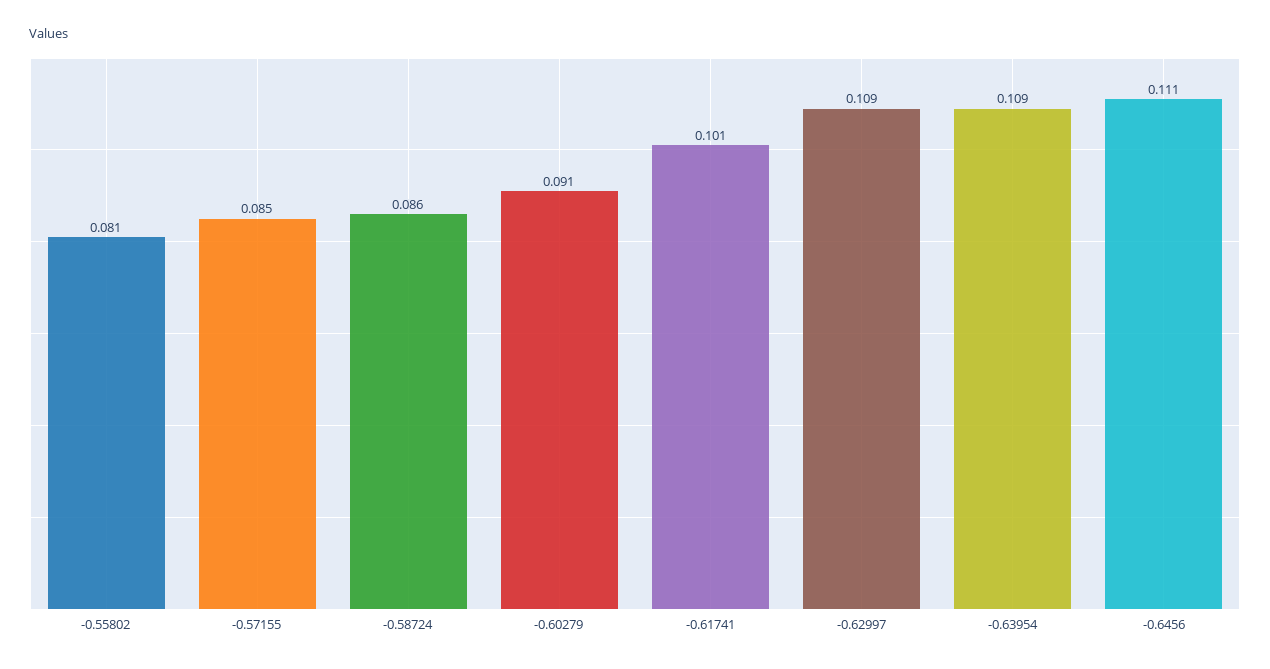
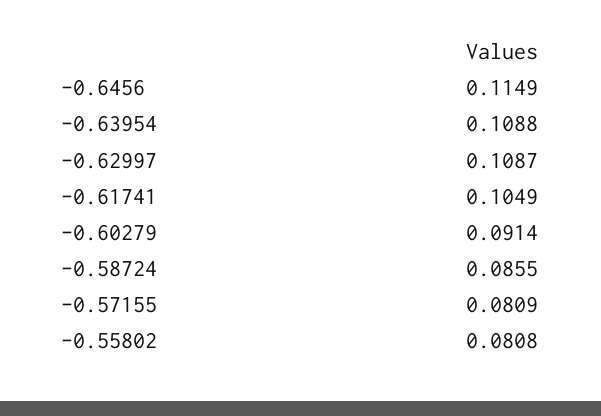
  {
    "-0.55802": 0.0808,
-   "-0.57155": 0.085,
+   "-0.57155": 0.0809,
    "-0.58724": 0.0855,
    "-0.60279": 0.0914,
-   "-0.61741": 0.101,
+   "-0.61741": 0.1049,
    "-0.62997": 0.1087,
    "-0.63954": 0.1088,
-   "-0.6456": 0.111
+   "-0.6456": 0.1149
  }

